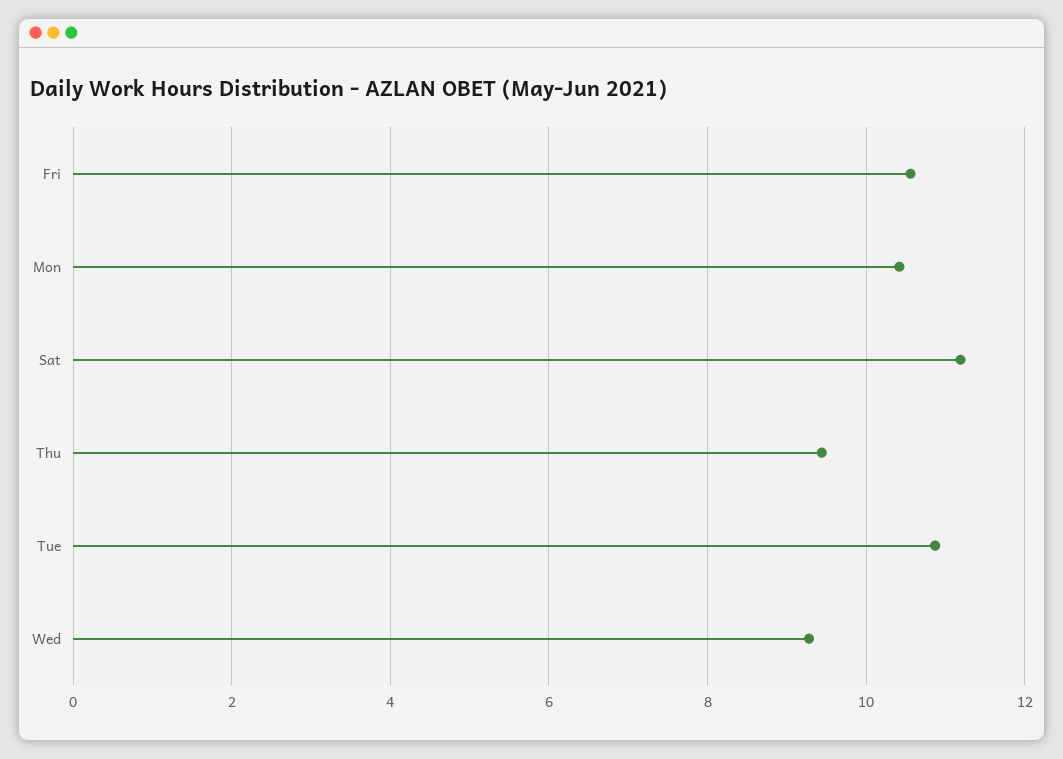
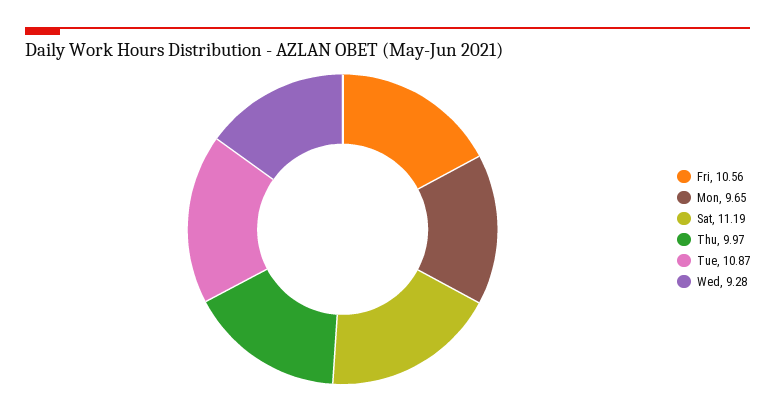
  {
    "Fri": 10.56,
-   "Mon": 10.4,
+   "Mon": 9.65,
    "Sat": 11.19,
-   "Thu": 9.4,
+   "Thu": 9.97,
    "Tue": 10.87,
    "Wed": 9.28
  }

